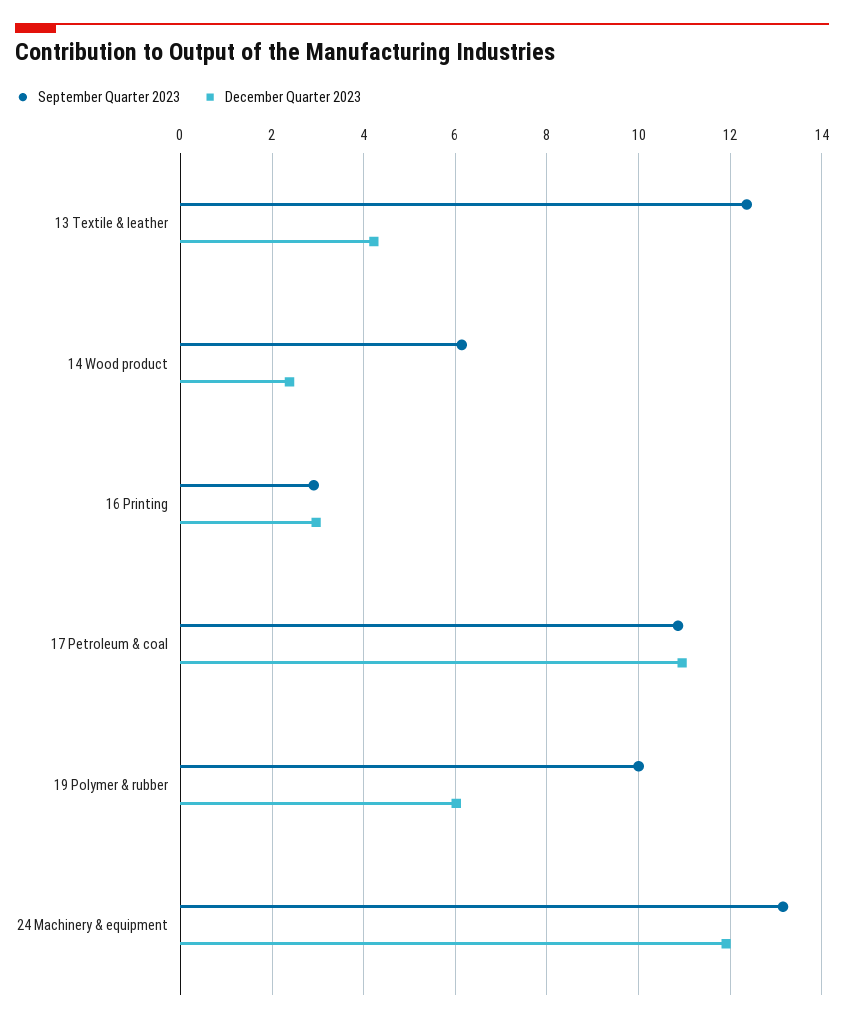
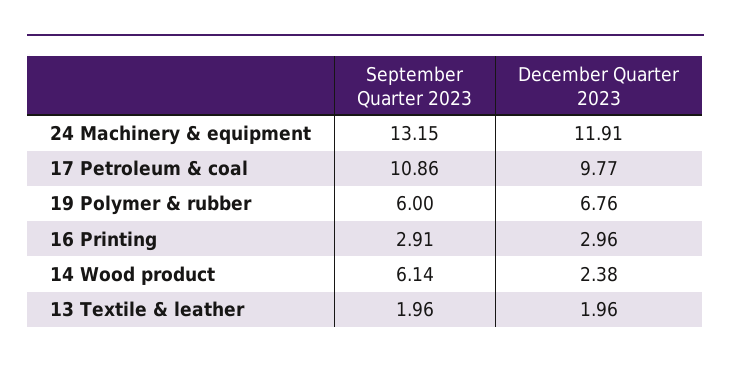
  {
    "September Quarter 2023": {
-     "13 Textile & leather": 12.4,
+     "13 Textile & leather": 1.96,
      "14 Wood product": 6.14,
      "16 Printing": 2.91,
      "17 Petroleum & coal": 10.86,
-     "19 Polymer & rubber": 10,
+     "19 Polymer & rubber": 6,
      "24 Machinery & equipment": 13.15
    },
    "December Quarter 2023": {
-     "13 Textile & leather": 4.2,
+     "13 Textile & leather": 1.96,
      "14 Wood product": 2.38,
      "16 Printing": 2.96,
-     "17 Petroleum & coal": 11,
+     "17 Petroleum & coal": 9.77,
-     "19 Polymer & rubber": 6,
+     "19 Polymer & rubber": 6.76,
      "24 Machinery & equipment": 11.91
    }
  }

